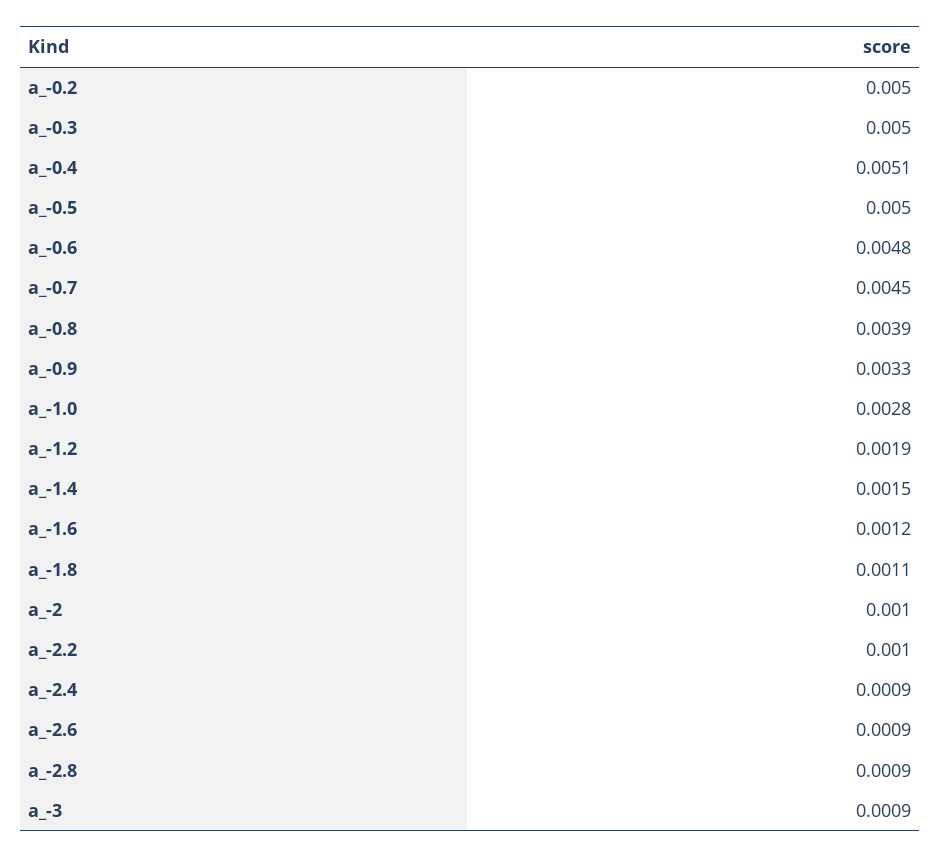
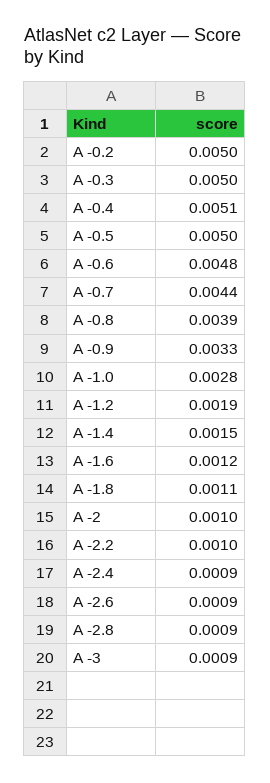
  {
    "a_-0.2": 0.005,
    "a_-0.3": 0.005,
    "a_-0.4": 0.0051,
    "a_-0.5": 0.005,
    "a_-0.6": 0.0048,
-   "a_-0.7": 0.0045,
+   "a_-0.7": 0.0044,
    "a_-0.8": 0.0039,
    "a_-0.9": 0.0033,
    "a_-1.0": 0.0028,
    "a_-1.2": 0.0019,
    "a_-1.4": 0.0015,
    "a_-1.6": 0.0012,
    "a_-1.8": 0.0011,
    "a_-2": 0.001,
    "a_-2.2": 0.001,
    "a_-2.4": 0.0009,
    "a_-2.6": 0.0009,
    "a_-2.8": 0.0009,
    "a_-3": 0.0009
  }

